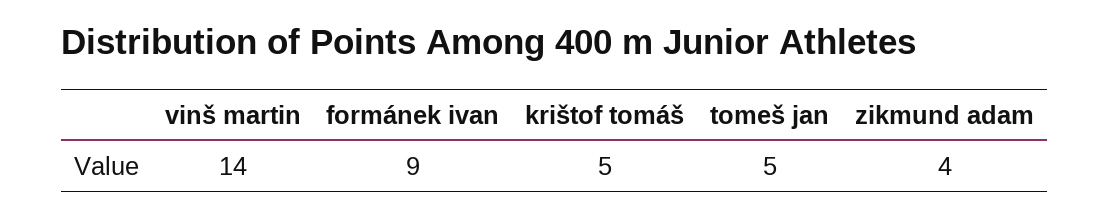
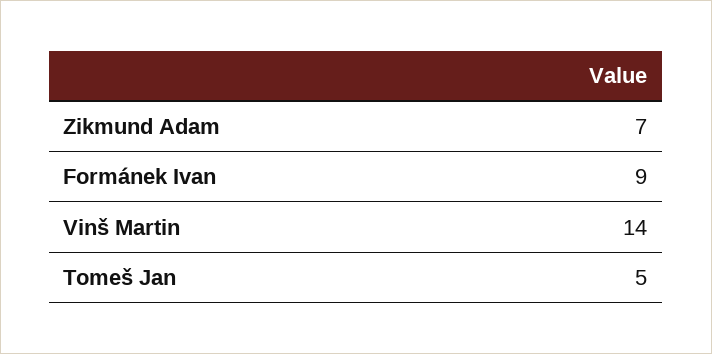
  {
    "vinš martin": 14,
    "formánek ivan": 9,
-   "krištof tomáš": 5,
    "tomeš jan": 5,
-   "zikmund adam": 4
+   "zikmund adam": 7
  }

